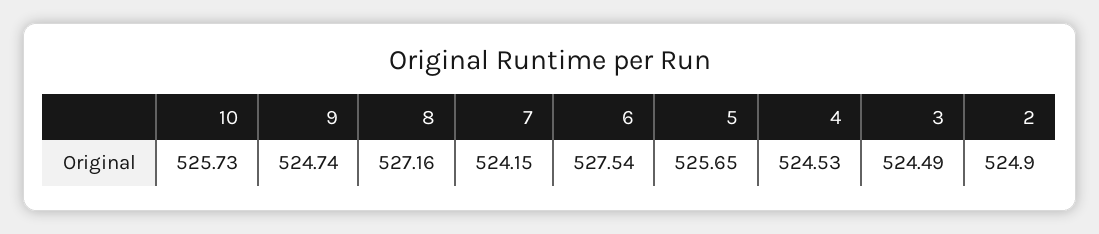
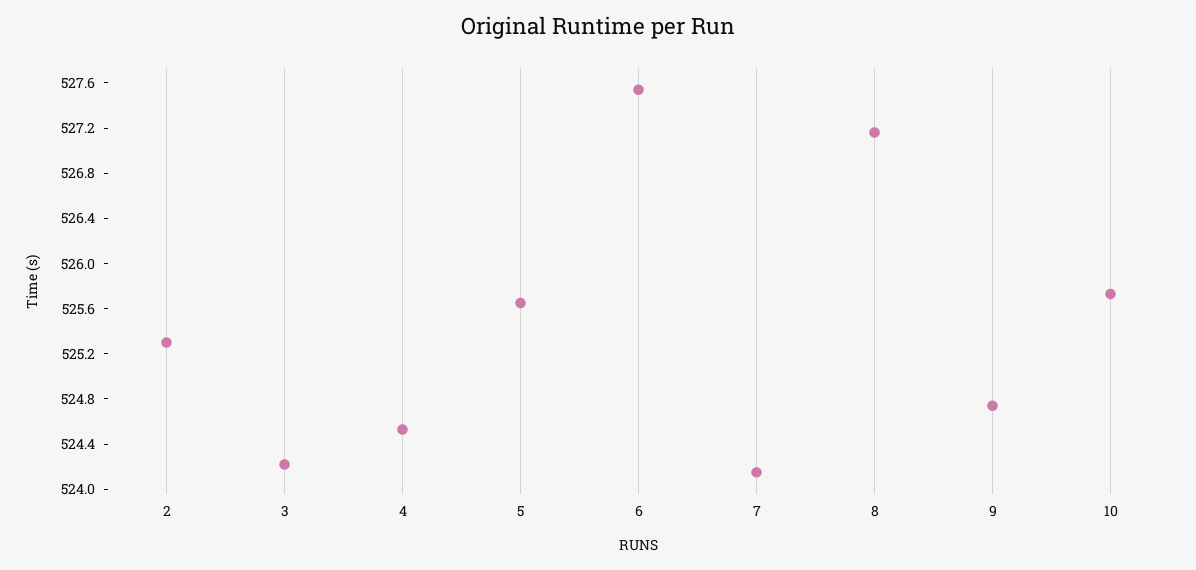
  {
    "10": 525.73,
    "9": 524.74,
    "8": 527.16,
    "7": 524.15,
    "6": 527.54,
    "5": 525.65,
    "4": 524.53,
-   "3": 524.49,
+   "3": 524.2,
-   "2": 524.9
+   "2": 525.3
  }

